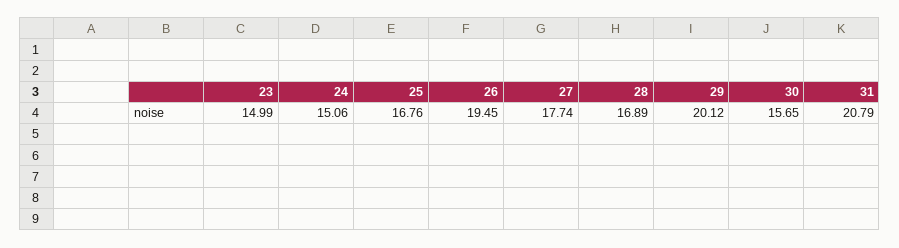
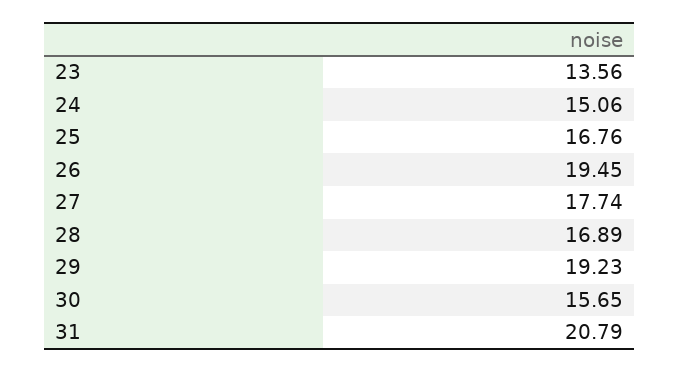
  {
-   "23": 14.99,
+   "23": 13.56,
    "24": 15.06,
    "25": 16.76,
    "26": 19.45,
    "27": 17.74,
    "28": 16.89,
-   "29": 20.12,
+   "29": 19.23,
    "30": 15.65,
    "31": 20.79
  }

